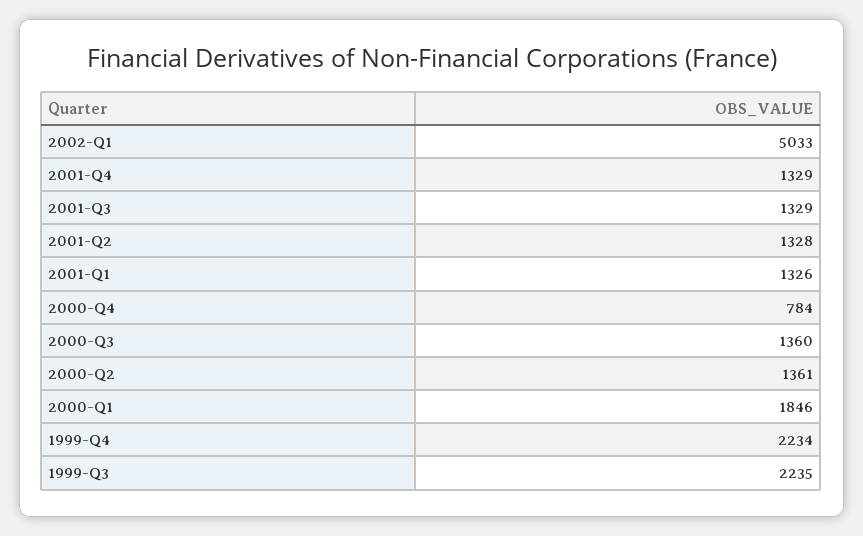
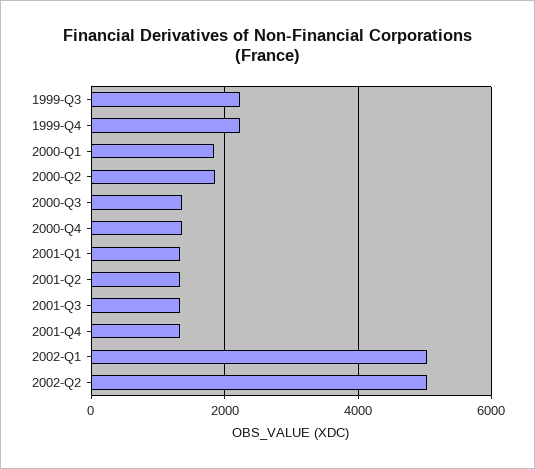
  {
    "2002-Q1": 5033,
    "2001-Q4": 1329,
    "2001-Q3": 1329,
    "2001-Q2": 1328,
    "2001-Q1": 1326,
-   "2000-Q4": 784,
+   "2000-Q4": 1400,
    "2000-Q3": 1360,
-   "2000-Q2": 1361,
+   "2000-Q2": 1800,
    "2000-Q1": 1846,
    "1999-Q4": 2234,
-   "1999-Q3": 2235
+   "1999-Q3": 2235,
+   "2002-Q2": 5000
  }

